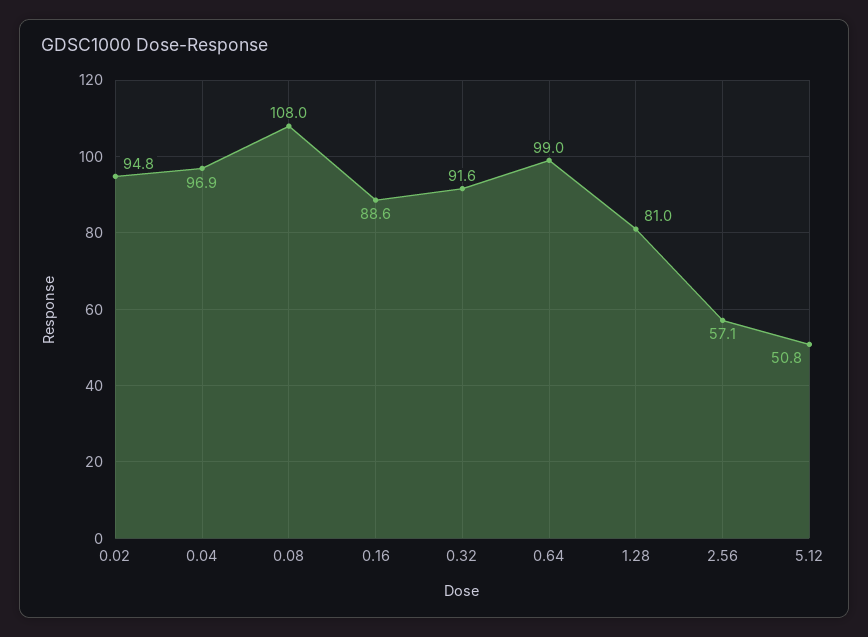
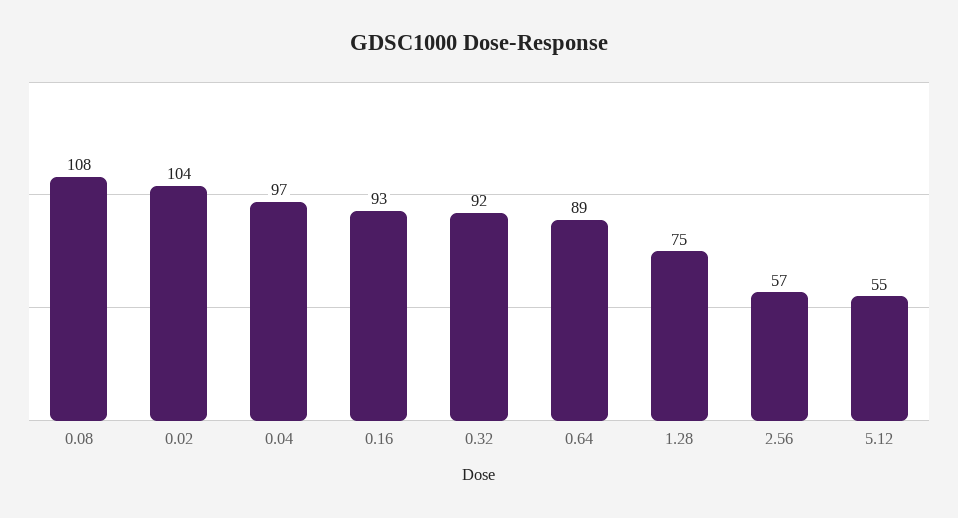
  {
-   "0.02": 94.8,
+   "0.02": 104,
    "0.04": 96.9,
    "0.08": 108,
-   "0.16": 88.6,
+   "0.16": 93,
    "0.32": 91.6,
-   "0.64": 99,
+   "0.64": 89,
-   "1.28": 81,
+   "1.28": 75,
    "2.56": 57.1,
-   "5.12": 50.8
+   "5.12": 55
  }

